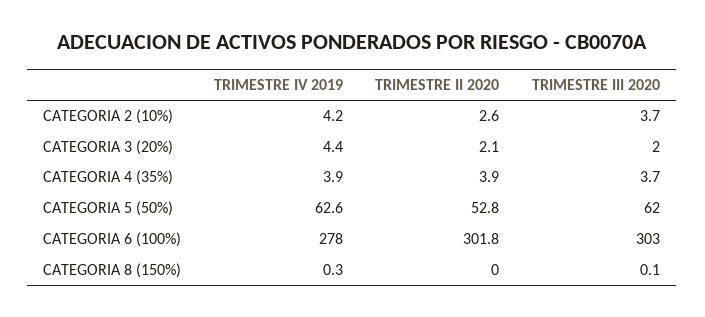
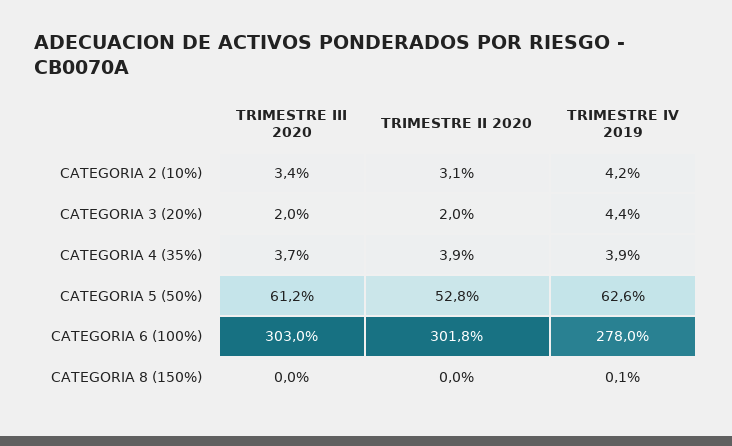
  {
    "TRIMESTRE IV 2019": {
      "CATEGORIA 2 (10%)": 4.2,
      "CATEGORIA 3 (20%)": 4.4,
      "CATEGORIA 4 (35%)": 3.9,
      "CATEGORIA 5 (50%)": 62.6,
      "CATEGORIA 6 (100%)": 278,
-     "CATEGORIA 8 (150%)": 0.3
+     "CATEGORIA 8 (150%)": 0.1
    },
    "TRIMESTRE II 2020": {
-     "CATEGORIA 2 (10%)": 2.6,
+     "CATEGORIA 2 (10%)": 3.1,
-     "CATEGORIA 3 (20%)": 2.1,
+     "CATEGORIA 3 (20%)": 2,
      "CATEGORIA 4 (35%)": 3.9,
      "CATEGORIA 5 (50%)": 52.8,
      "CATEGORIA 6 (100%)": 301.8,
      "CATEGORIA 8 (150%)": 0
    },
    "TRIMESTRE III 2020": {
-     "CATEGORIA 2 (10%)": 3.7,
+     "CATEGORIA 2 (10%)": 3.4,
      "CATEGORIA 3 (20%)": 2,
      "CATEGORIA 4 (35%)": 3.7,
-     "CATEGORIA 5 (50%)": 62,
+     "CATEGORIA 5 (50%)": 61.2,
      "CATEGORIA 6 (100%)": 303,
-     "CATEGORIA 8 (150%)": 0.1
+     "CATEGORIA 8 (150%)": 0
    }
  }

